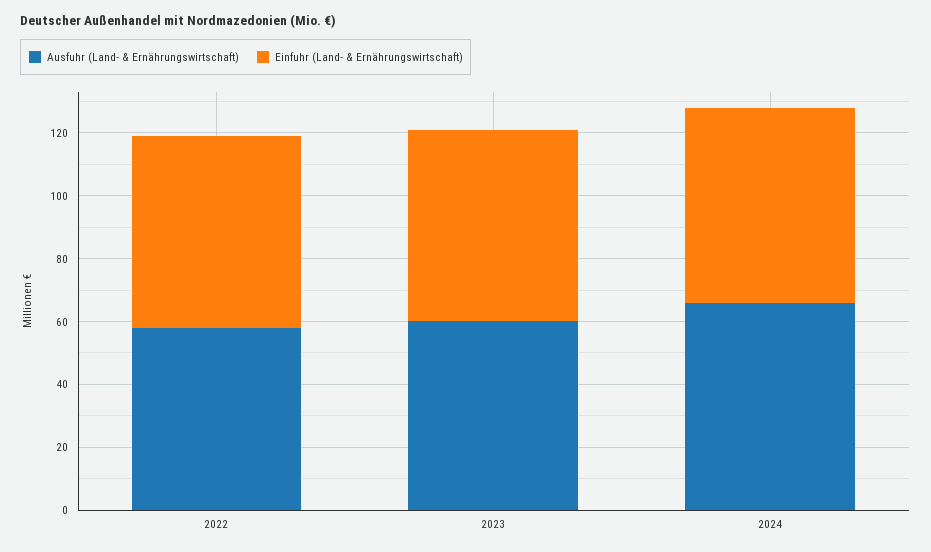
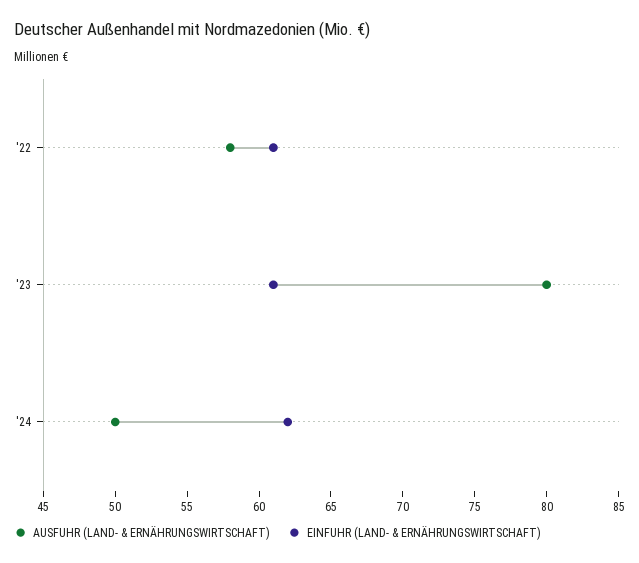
  {
    "Ausfuhr (Land- & Ernährungswirtschaft)": {
      "2022": 58,
-     "2023": 60,
+     "2023": 80,
-     "2024": 65
+     "2024": 50
    },
    "Einfuhr (Land- & Ernährungswirtschaft)": {
      "2022": 61,
      "2023": 61,
      "2024": 62
    }
  }

